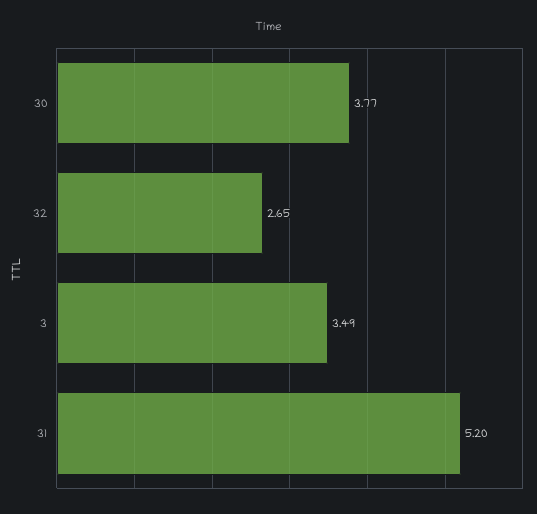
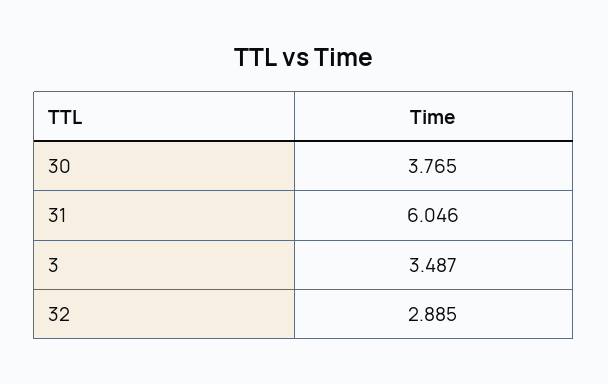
  {
    "30": 3.765,
-   "32": 2.65,
+   "32": 2.885,
    "3": 3.487,
-   "31": 5.2
+   "31": 6.046
  }

